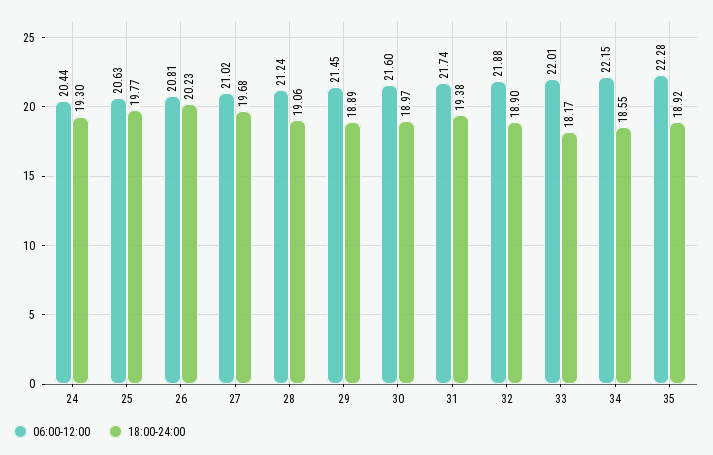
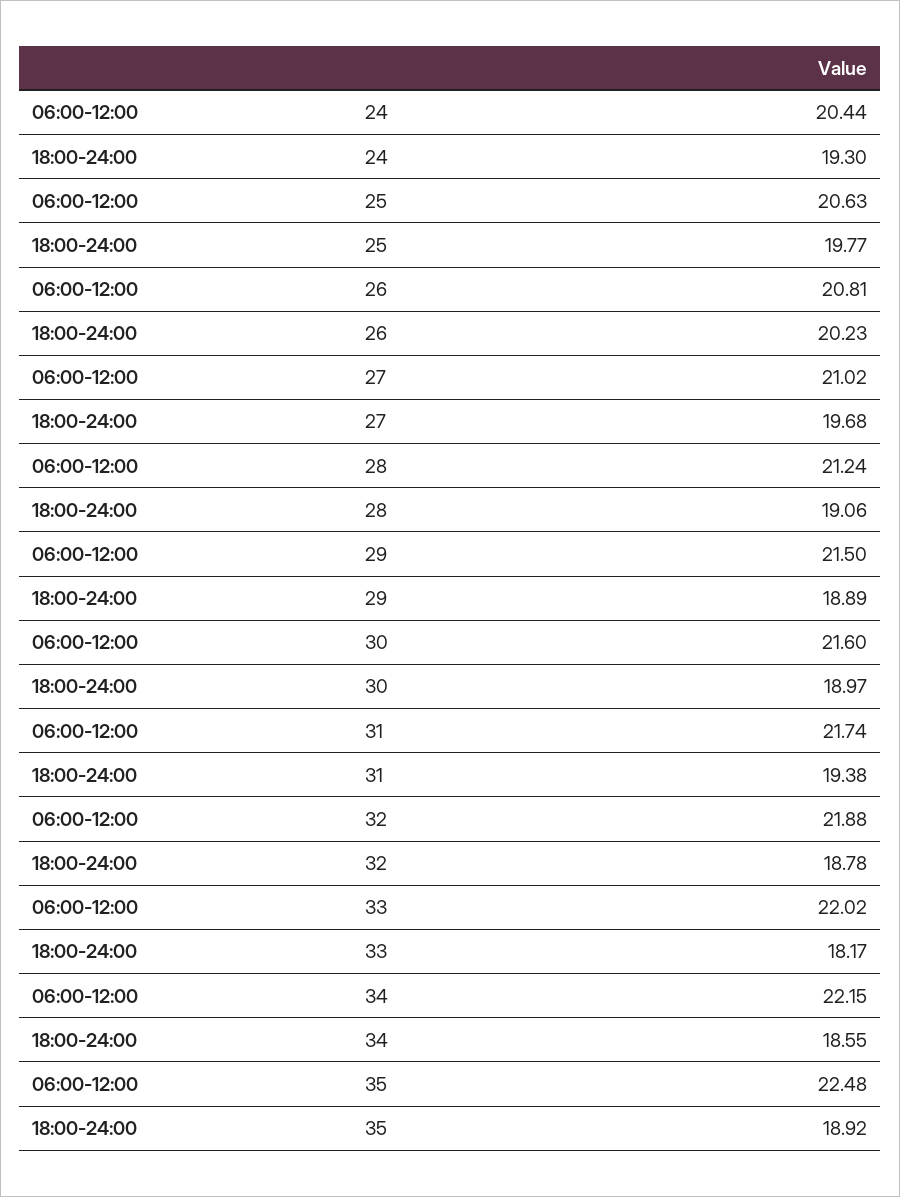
  {
    "06:00-12:00": {
      "24": 20.44,
      "25": 20.63,
      "26": 20.81,
      "27": 21.02,
      "28": 21.24,
-     "29": 21.45,
+     "29": 21.5,
      "30": 21.6,
      "31": 21.74,
      "32": 21.88,
-     "33": 22.01,
+     "33": 22.02,
      "34": 22.15,
-     "35": 22.28
+     "35": 22.48
    },
    "18:00-24:00": {
      "24": 19.3,
      "25": 19.77,
      "26": 20.23,
      "27": 19.68,
      "28": 19.06,
      "29": 18.89,
      "30": 18.97,
      "31": 19.38,
-     "32": 18.9,
+     "32": 18.78,
      "33": 18.17,
      "34": 18.55,
      "35": 18.92
    }
  }

